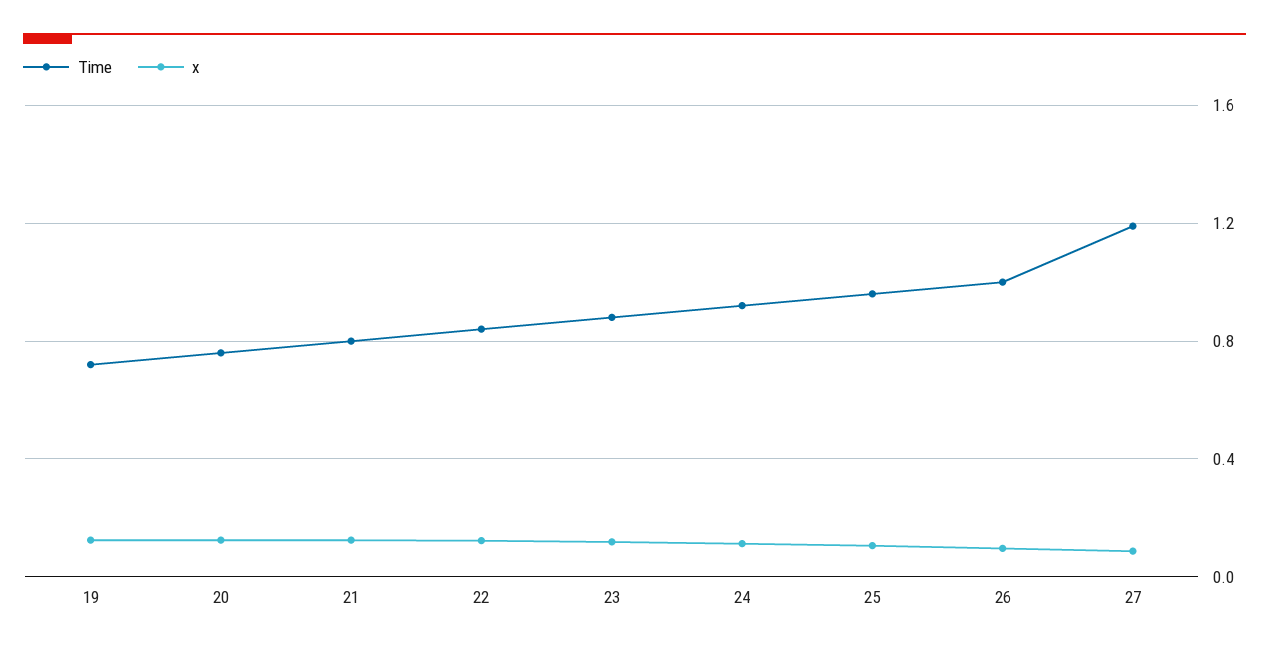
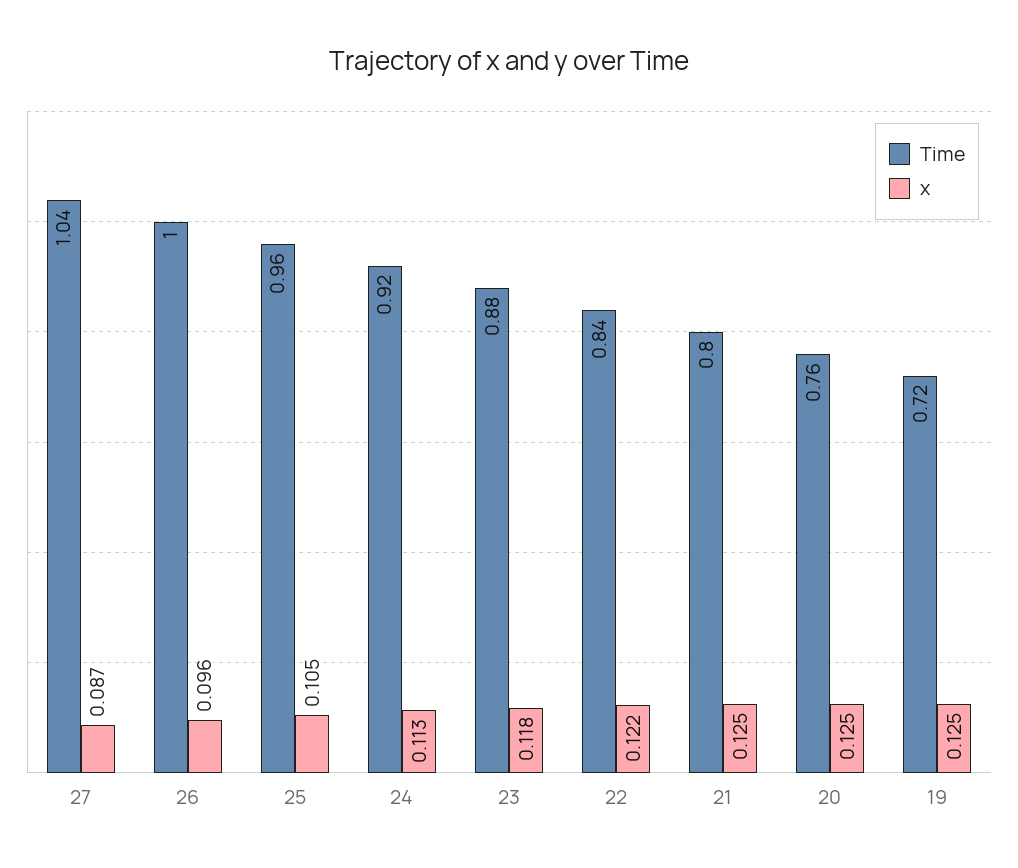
  {
    "Time": {
      "19": 0.72,
      "20": 0.76,
      "21": 0.8,
      "22": 0.84,
      "23": 0.88,
      "24": 0.92,
      "25": 0.96,
      "26": 1,
-     "27": 1.2
+     "27": 1.04
    },
    "x": {
      "19": 0.125,
      "20": 0.125,
      "21": 0.125,
      "22": 0.122,
      "23": 0.118,
      "24": 0.113,
      "25": 0.105,
      "26": 0.096,
      "27": 0.087
    }
  }

